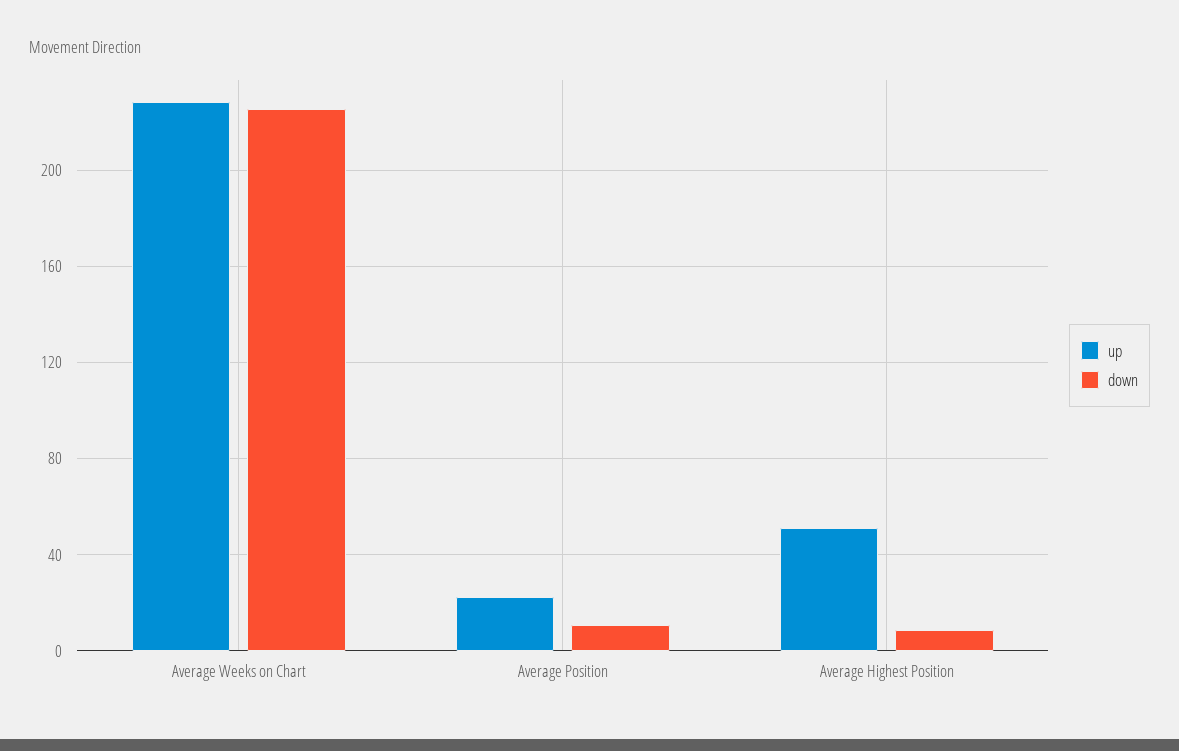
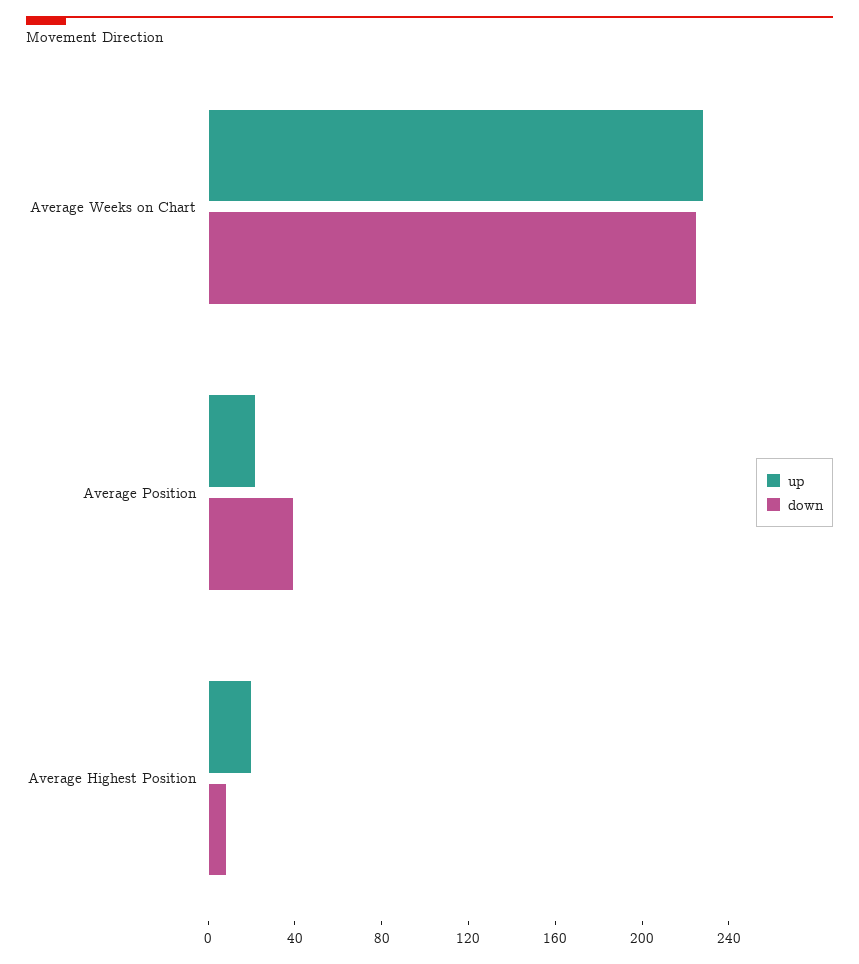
  {
    "up": {
      "Average Weeks on Chart": 230,
      "Average Position": 20,
-     "Average Highest Position": 50
+     "Average Highest Position": 20
    },
    "down": {
      "Average Weeks on Chart": 225,
-     "Average Position": 10,
+     "Average Position": 40,
      "Average Highest Position": 10
    }
  }

